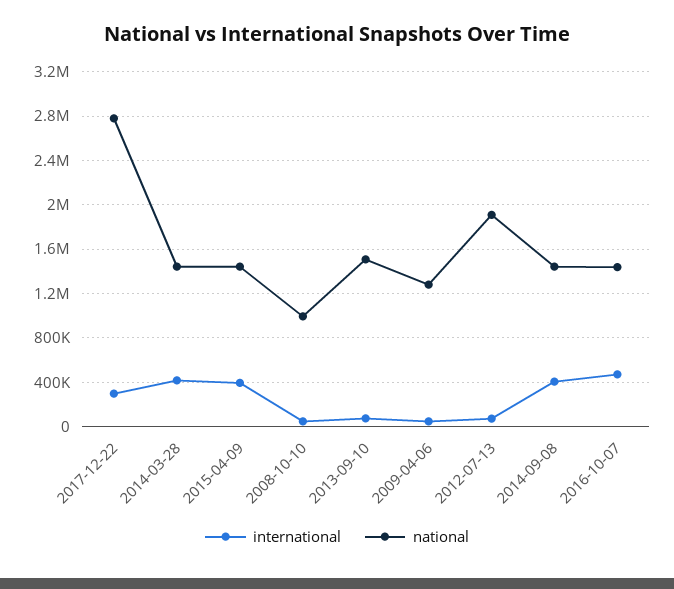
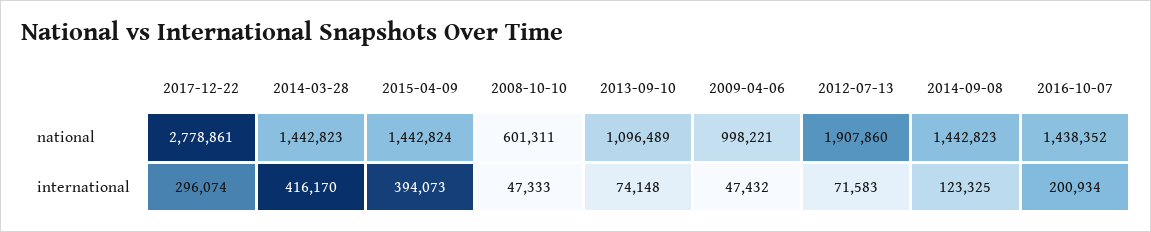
  {
    "international": {
      "2017-12-22": 296074,
      "2014-03-28": 416170,
      "2015-04-09": 394073,
      "2008-10-10": 47333,
      "2013-09-10": 74148,
      "2009-04-06": 47432,
      "2012-07-13": 71583,
-     "2014-09-08": 400000,
+     "2014-09-08": 123325,
-     "2016-10-07": 500000
+     "2016-10-07": 200934
    },
    "national": {
      "2017-12-22": 2778861,
      "2014-03-28": 1442823,
      "2015-04-09": 1442824,
-     "2008-10-10": 1000000,
+     "2008-10-10": 601311,
-     "2013-09-10": 1500000,
+     "2013-09-10": 1096489,
-     "2009-04-06": 1300000,
+     "2009-04-06": 998221,
      "2012-07-13": 1907860,
      "2014-09-08": 1442823,
      "2016-10-07": 1438352
    }
  }

